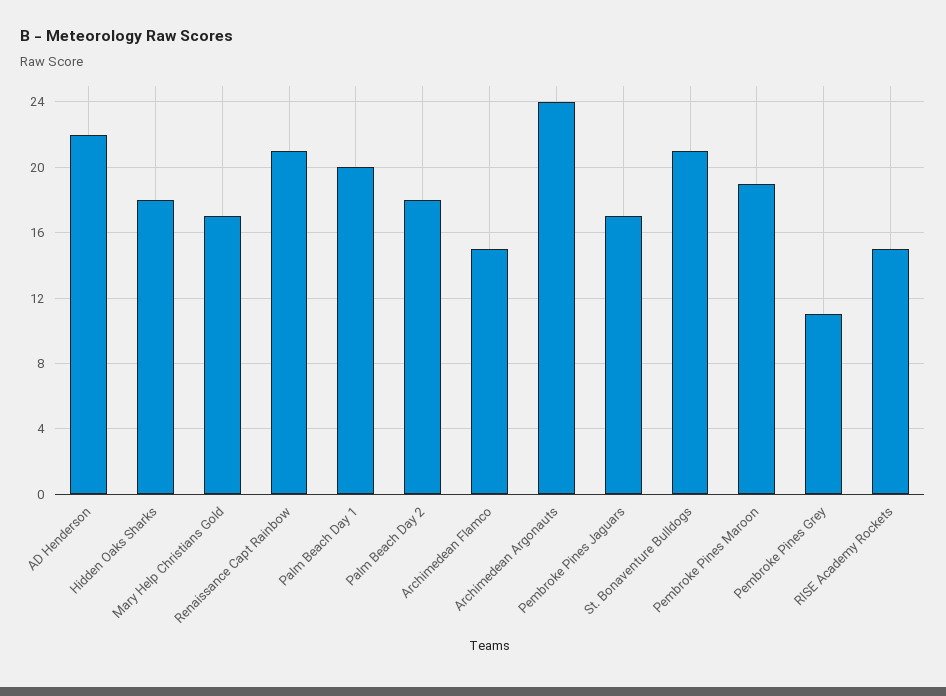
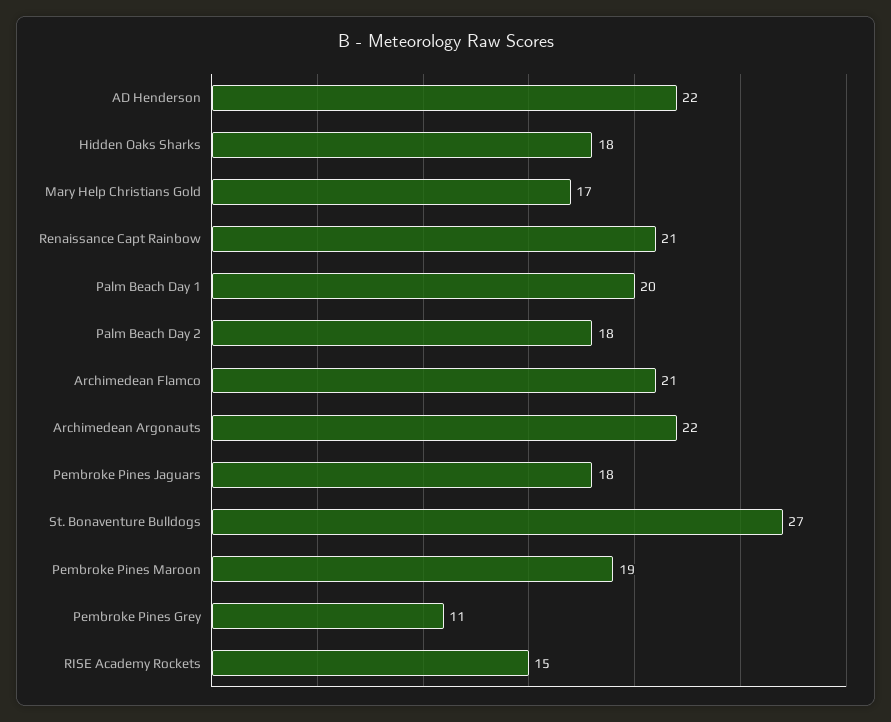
  {
    "AD Henderson": 22,
    "Hidden Oaks Sharks": 18,
    "Mary Help Christians Gold": 17,
    "Renaissance Capt Rainbow": 21,
    "Palm Beach Day 1": 20,
    "Palm Beach Day 2": 18,
-   "Archimedean Flamco": 15,
+   "Archimedean Flamco": 21,
-   "Archimedean Argonauts": 24,
+   "Archimedean Argonauts": 22,
-   "Pembroke Pines Jaguars": 17,
+   "Pembroke Pines Jaguars": 18,
-   "St. Bonaventure Bulldogs": 21,
+   "St. Bonaventure Bulldogs": 27,
    "Pembroke Pines Maroon": 19,
    "Pembroke Pines Grey": 11,
    "RISE Academy Rockets": 15
  }

